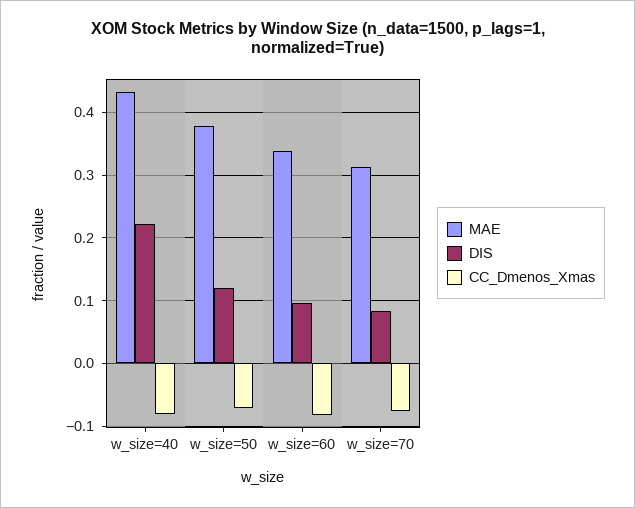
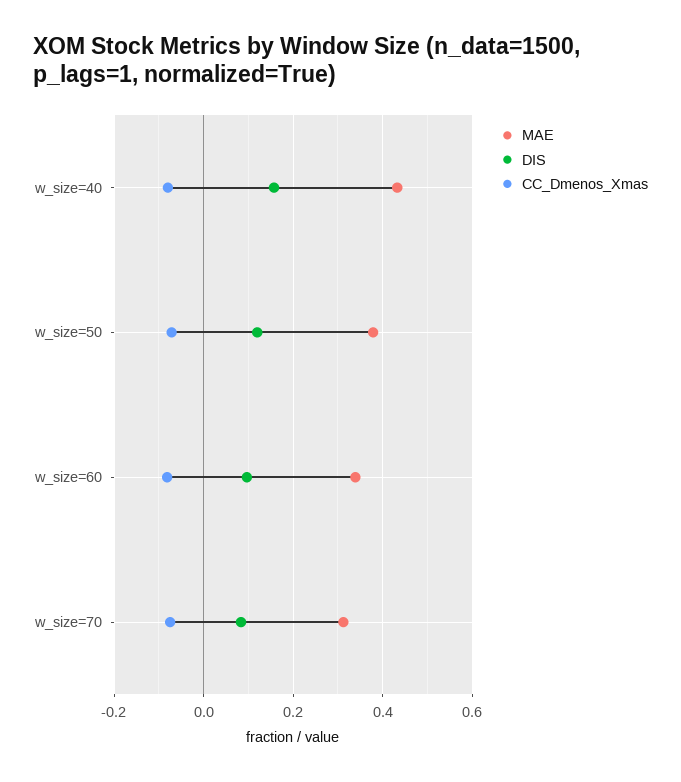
  {
    "MAE": {
      "w_size=40": 0.43,
      "w_size=50": 0.38,
      "w_size=60": 0.34,
      "w_size=70": 0.31
    },
    "DIS": {
-     "w_size=40": 0.22,
+     "w_size=40": 0.16,
      "w_size=50": 0.12,
      "w_size=60": 0.1,
      "w_size=70": 0.08
    },
    "CC_Dmenos_Xmas": {
      "w_size=40": -0.08,
      "w_size=50": -0.07,
      "w_size=60": -0.08,
      "w_size=70": -0.08
    }
  }

